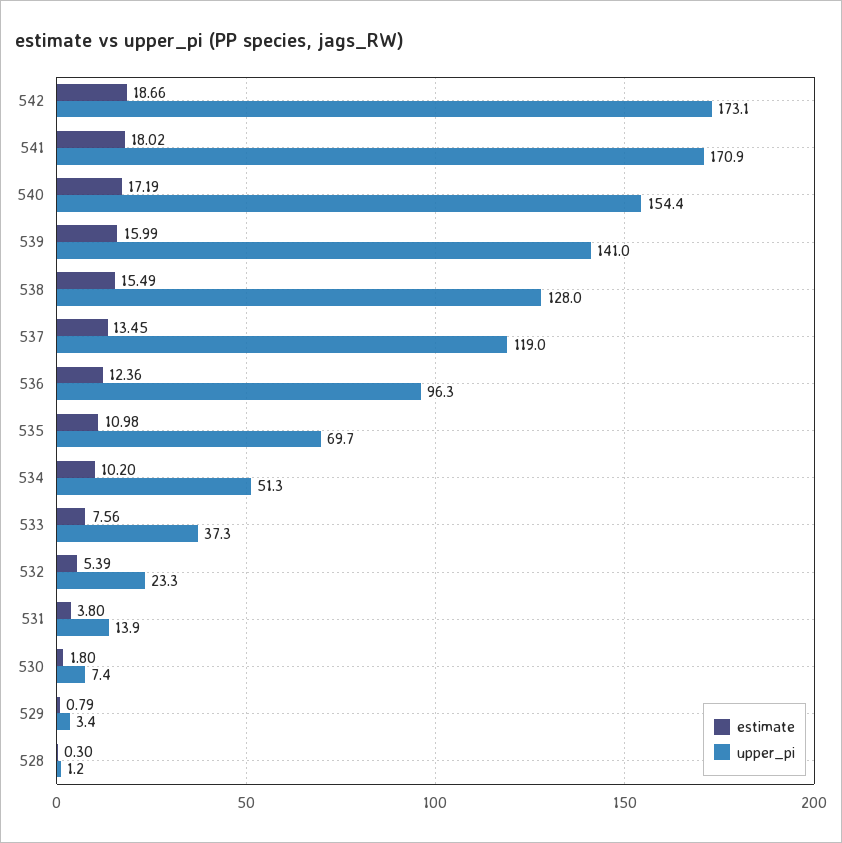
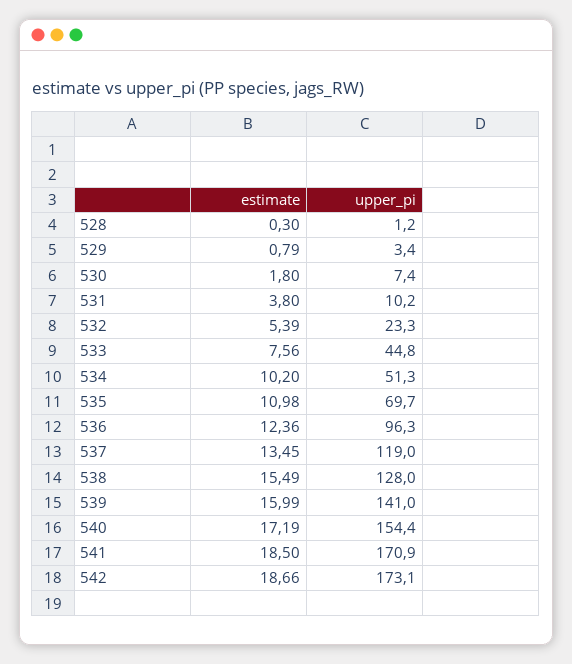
  {
    "estimate": {
      "542": 18.66,
-     "541": 18.02,
+     "541": 18.5,
      "540": 17.19,
      "539": 15.99,
      "538": 15.49,
      "537": 13.45,
      "536": 12.36,
      "535": 10.98,
      "534": 10.2,
      "533": 7.56,
      "532": 5.39,
      "531": 3.8,
      "530": 1.8,
      "529": 0.79,
      "528": 0.3
    },
    "upper_pi": {
      "542": 173.1,
      "541": 170.9,
      "540": 154.4,
      "539": 141,
      "538": 128,
      "537": 119,
      "536": 96.3,
      "535": 69.7,
      "534": 51.3,
-     "533": 37.3,
+     "533": 44.8,
      "532": 23.3,
-     "531": 13.9,
+     "531": 10.2,
      "530": 7.4,
      "529": 3.4,
      "528": 1.2
    }
  }

